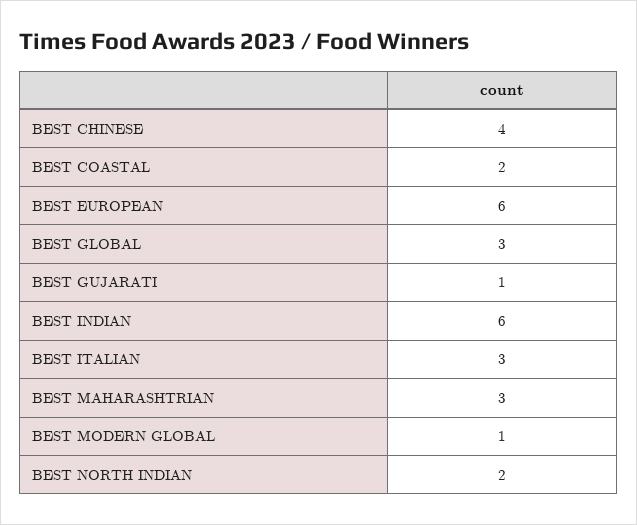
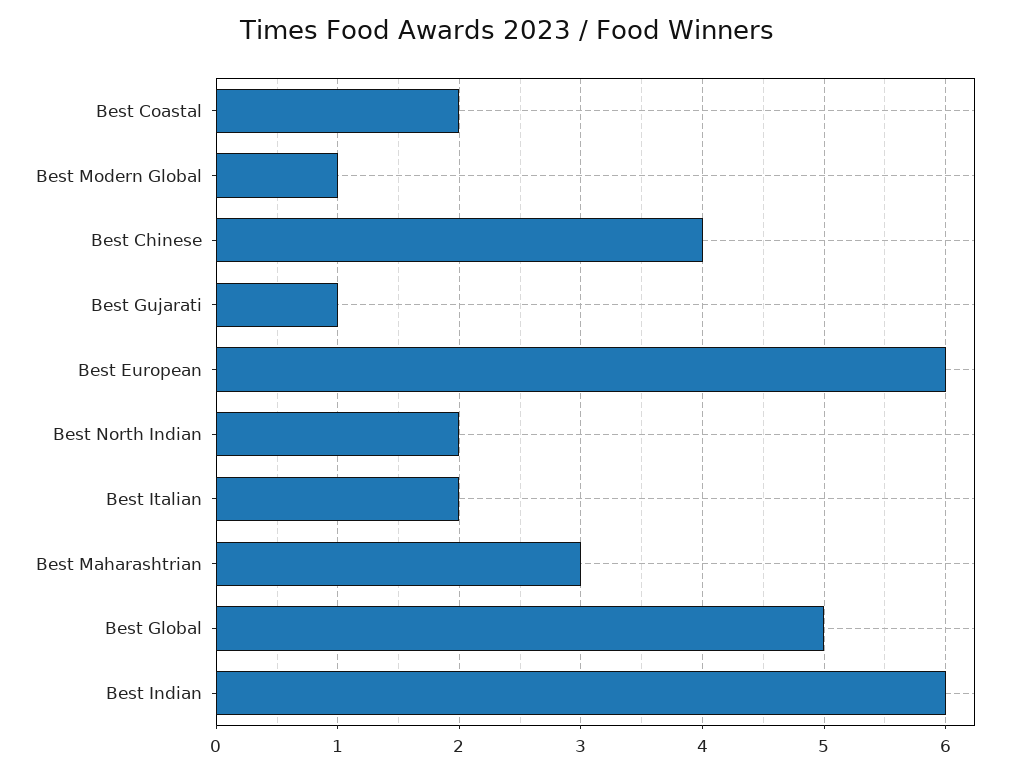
  {
    "BEST CHINESE": 4,
    "BEST COASTAL": 2,
    "BEST EUROPEAN": 6,
-   "BEST GLOBAL": 3,
+   "BEST GLOBAL": 5,
    "BEST GUJARATI": 1,
    "BEST INDIAN": 6,
-   "BEST ITALIAN": 3,
+   "BEST ITALIAN": 2,
    "BEST MAHARASHTRIAN": 3,
    "BEST MODERN GLOBAL": 1,
    "BEST NORTH INDIAN": 2
  }

